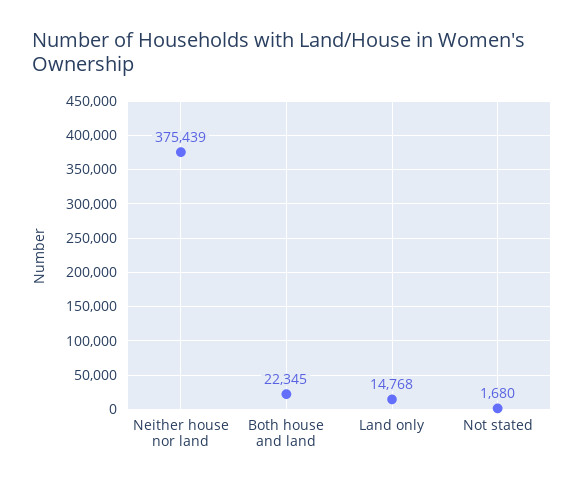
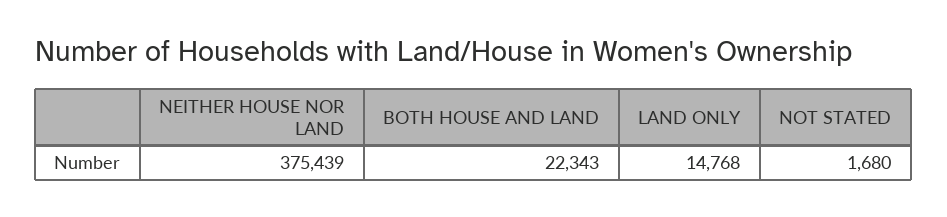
  {
    "Neither house nor land": 375439,
-   "Both house and land": 22345,
+   "Both house and land": 22343,
    "Land only": 14768,
    "Not stated": 1680
  }

